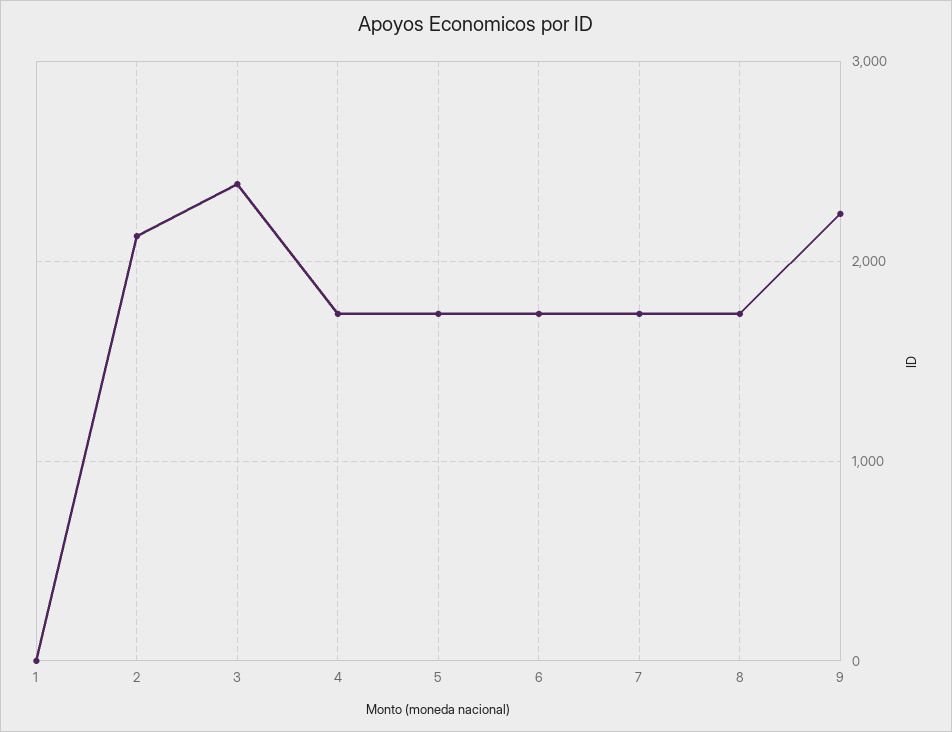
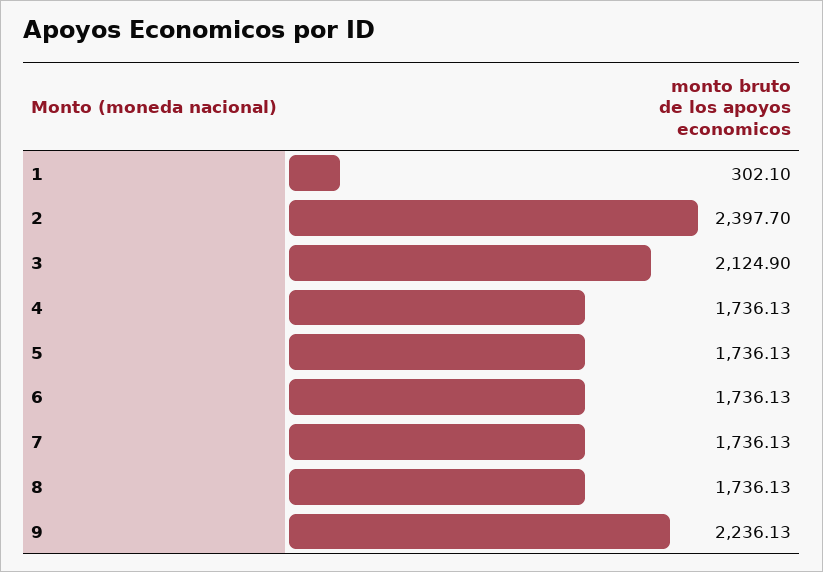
  {
-   "1": 0,
+   "1": 302.1,
-   "2": 2100,
+   "2": 2397.7,
-   "3": 2400,
+   "3": 2124.9,
    "4": 1736.13,
    "5": 1736.13,
    "6": 1736.13,
    "7": 1736.13,
    "8": 1736.13,
    "9": 2236.13
  }

